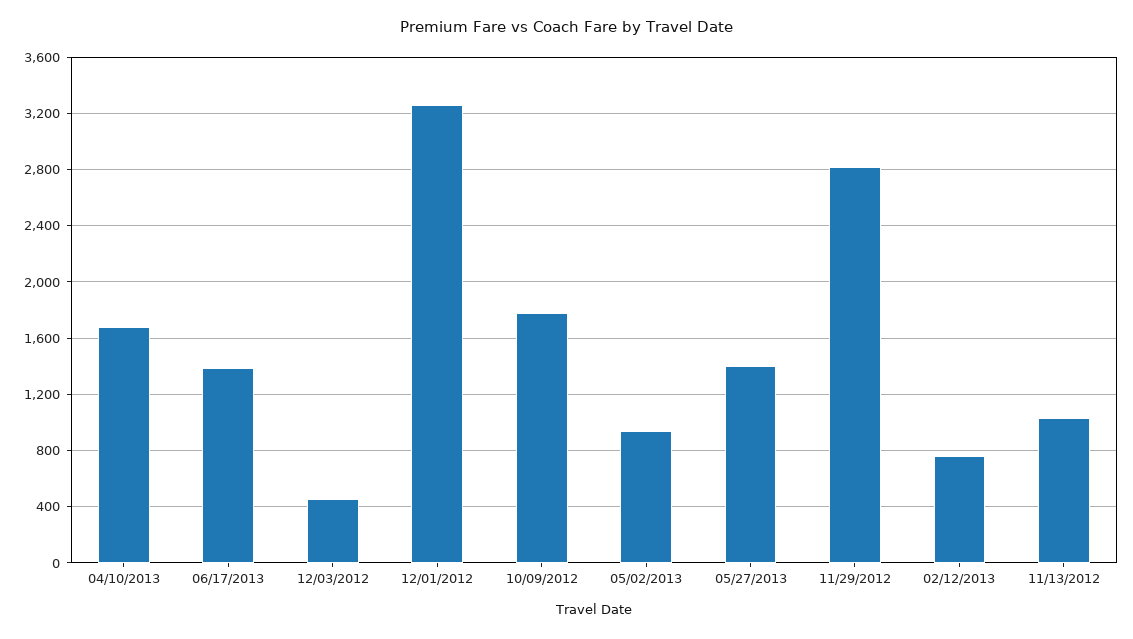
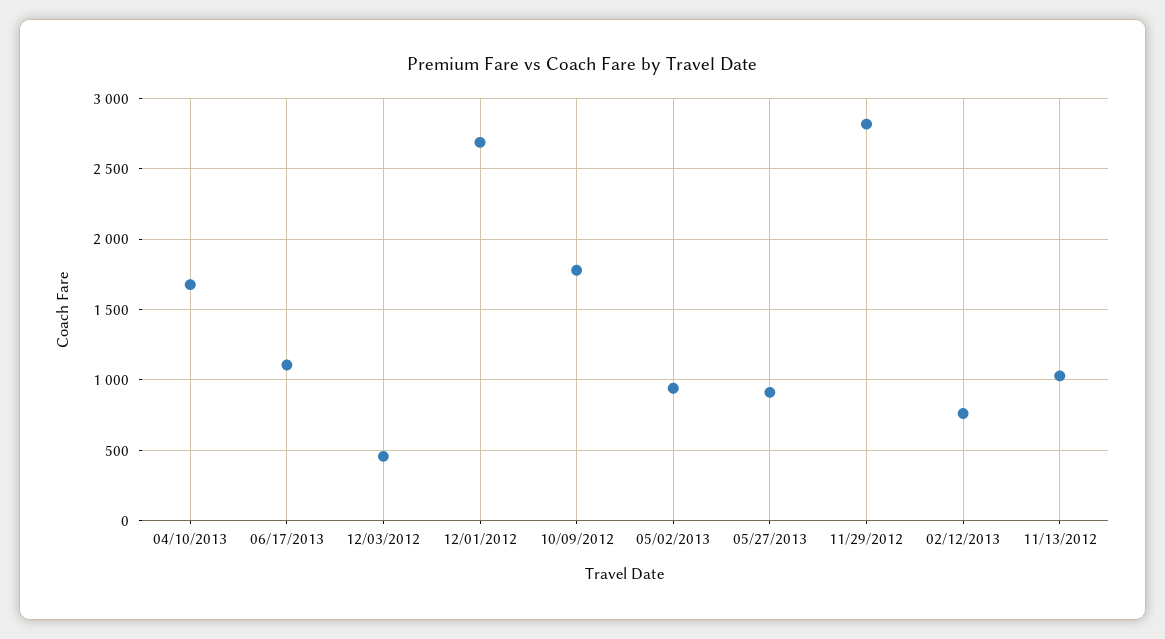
  {
    "04/10/2013": 1700,
-   "06/17/2013": 1400,
+   "06/17/2013": 1100,
    "12/03/2012": 450,
-   "12/01/2012": 3250,
+   "12/01/2012": 2700,
    "10/09/2012": 1800,
    "05/02/2013": 950,
-   "05/27/2013": 1400,
+   "05/27/2013": 900,
    "11/29/2012": 2800,
    "02/12/2013": 750,
    "11/13/2012": 1050
  }

